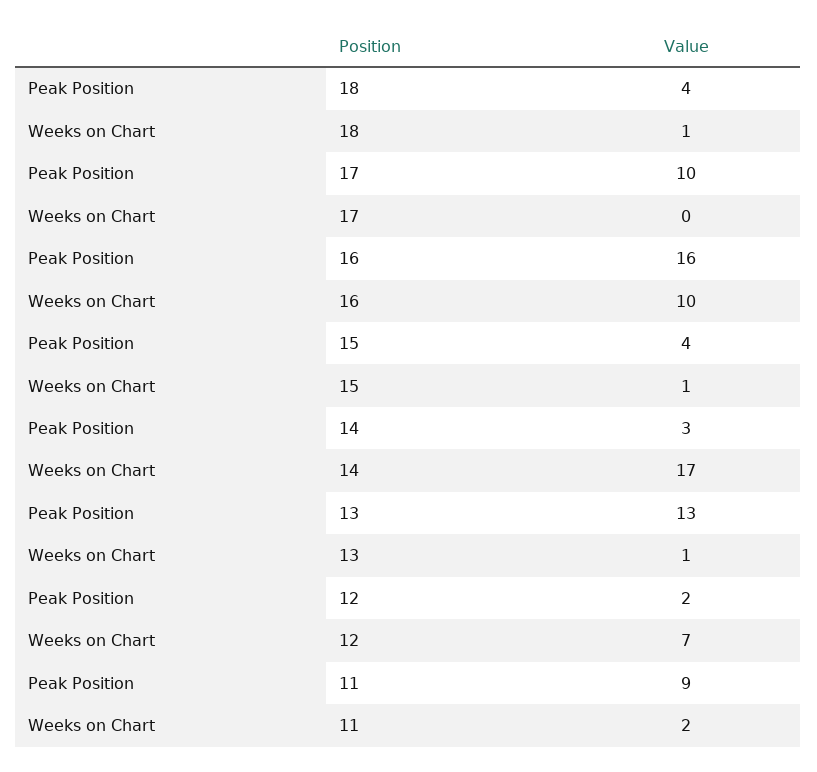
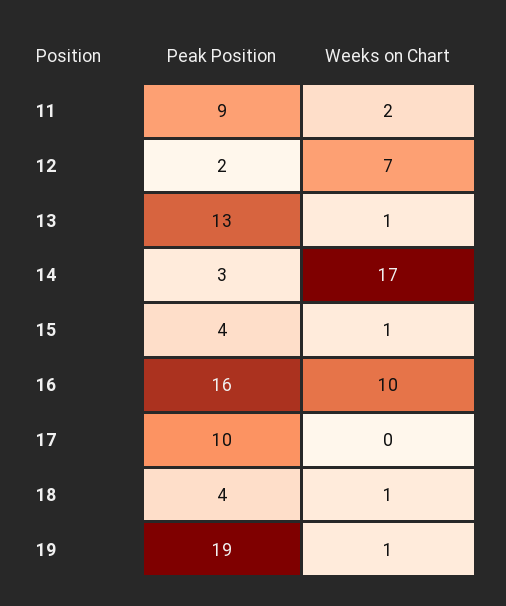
  {
    "Peak Position": {
      "18": 4,
      "17": 10,
      "16": 16,
      "15": 4,
      "14": 3,
      "13": 13,
      "12": 2,
-     "11": 9
+     "11": 9,
+     "19": 19
    },
    "Weeks on Chart": {
      "18": 1,
      "17": 0,
      "16": 10,
      "15": 1,
      "14": 17,
      "13": 1,
      "12": 7,
-     "11": 2
+     "11": 2,
+     "19": 1
    }
  }

